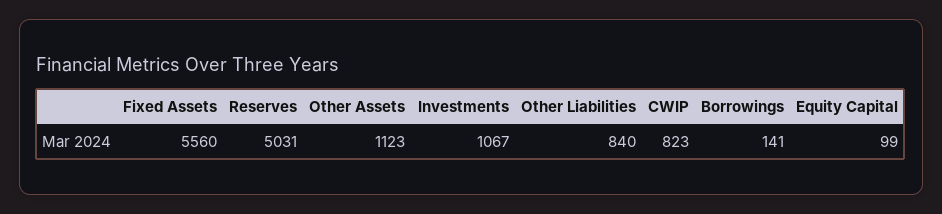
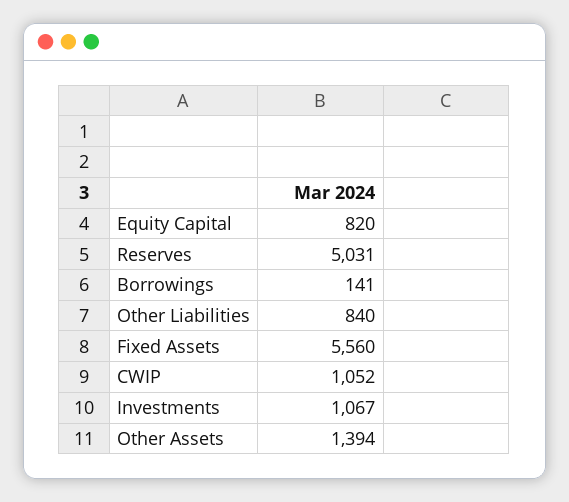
  {
    "Fixed Assets": 5560,
    "Reserves": 5031,
-   "Other Assets": 1123,
+   "Other Assets": 1394,
    "Investments": 1067,
    "Other Liabilities": 840,
-   "CWIP": 823,
+   "CWIP": 1052,
    "Borrowings": 141,
-   "Equity Capital": 99
+   "Equity Capital": 820
  }

